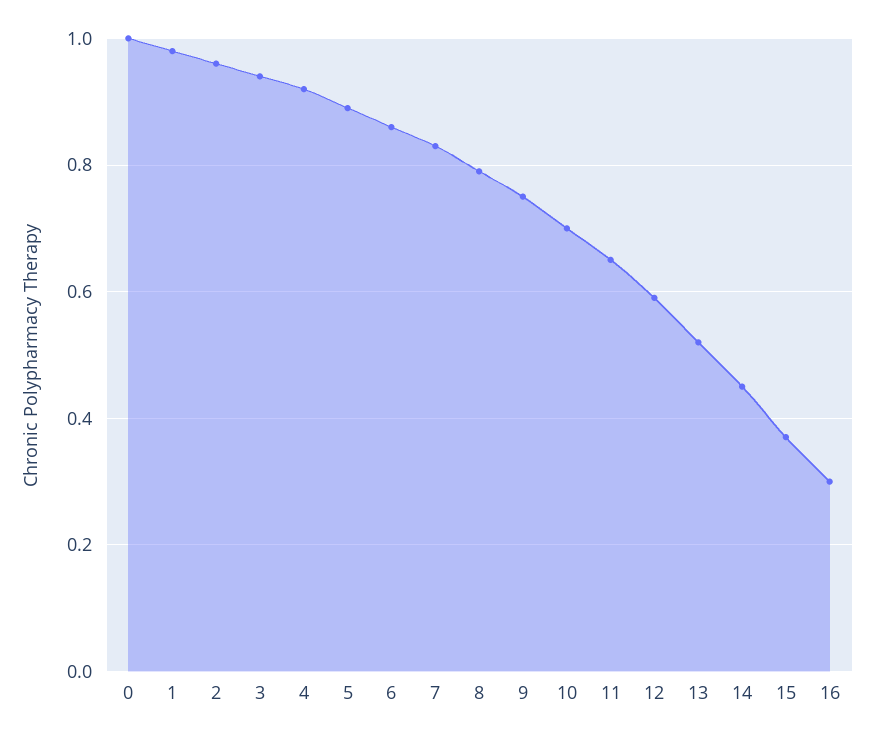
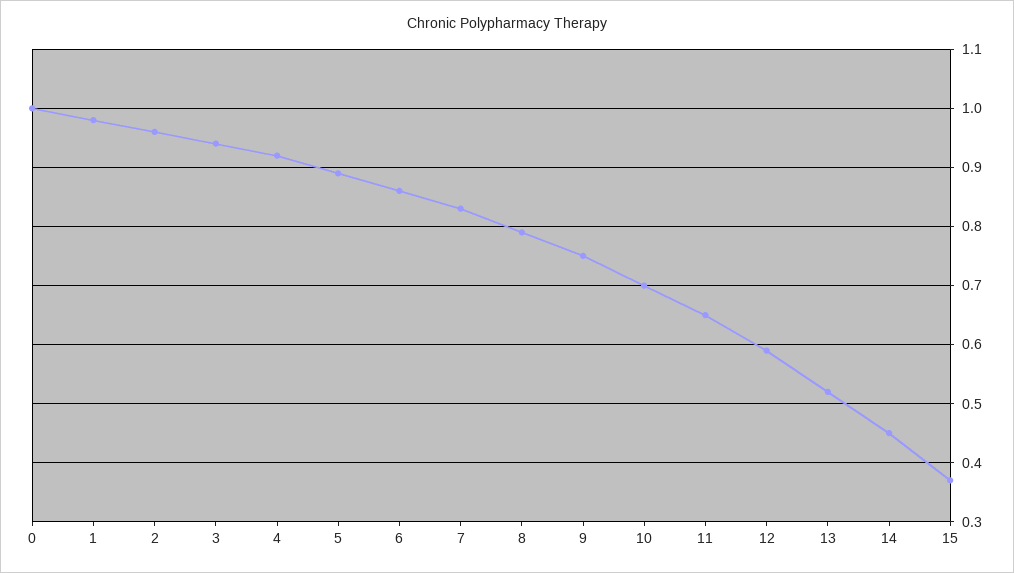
  {
    "0": 1,
    "1": 1,
    "2": 0.95,
    "3": 0.95,
    "4": 0.9,
    "5": 0.9,
    "6": 0.85,
    "7": 0.85,
    "8": 0.8,
    "9": 0.75,
    "10": 0.7,
    "11": 0.65,
    "12": 0.6,
    "13": 0.5,
    "14": 0.45,
-   "15": 0.35,
+   "15": 0.35
-   "16": 0.3
  }

